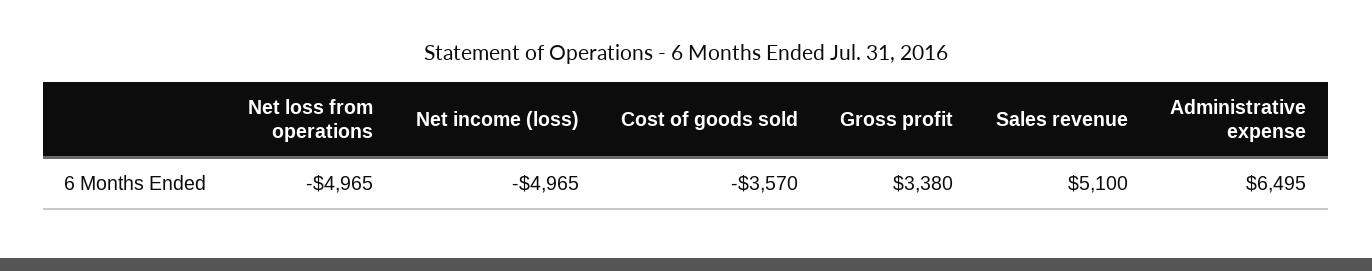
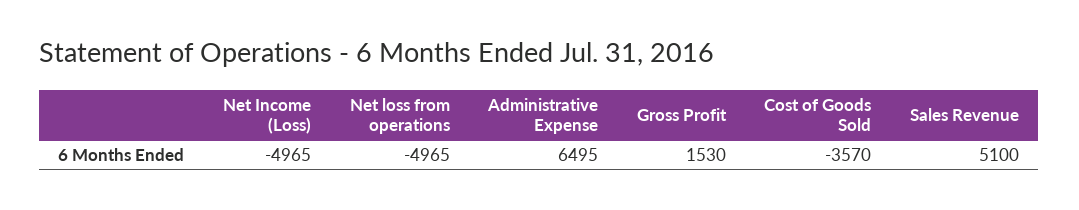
  {
    "Net loss from operations": -4965,
    "Net income (loss)": -4965,
    "Cost of goods sold": -3570,
-   "Gross profit": 3380,
+   "Gross profit": 1530,
    "Sales revenue": 5100,
    "Administrative expense": 6495
  }

